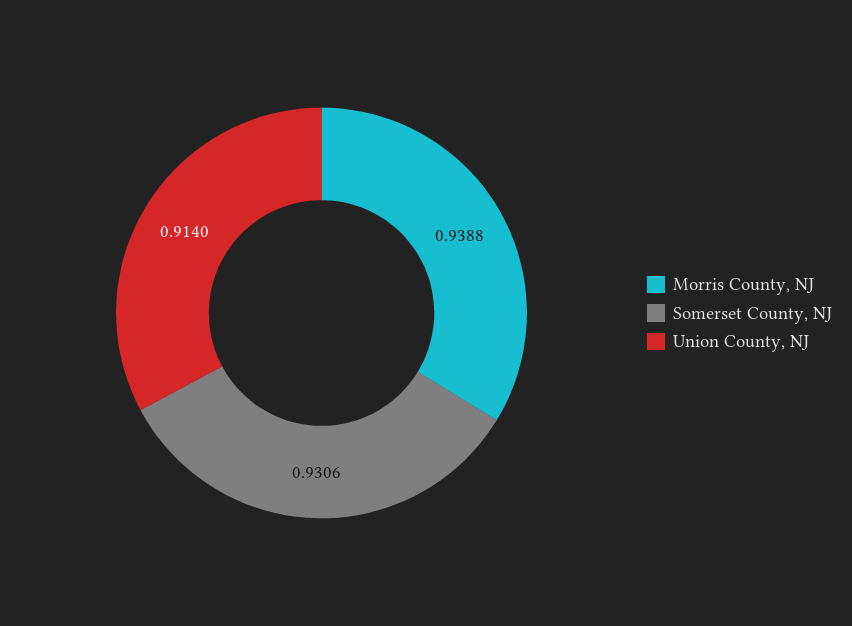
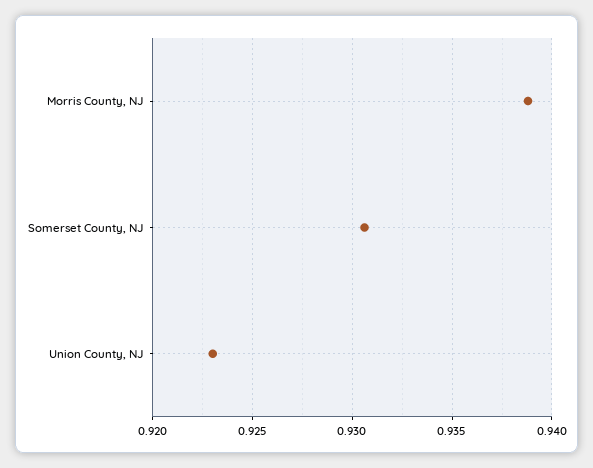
  {
    "Morris County, NJ": 0.9388,
    "Somerset County, NJ": 0.9306,
-   "Union County, NJ": 0.914
+   "Union County, NJ": 0.923
  }

